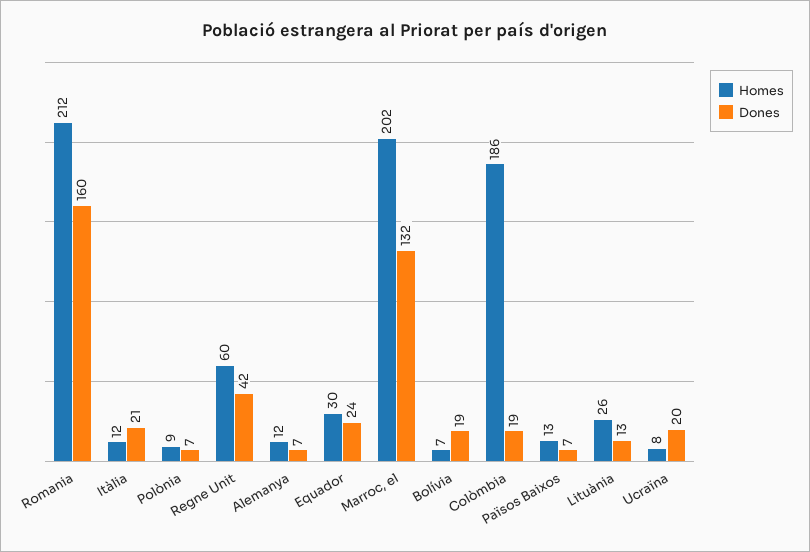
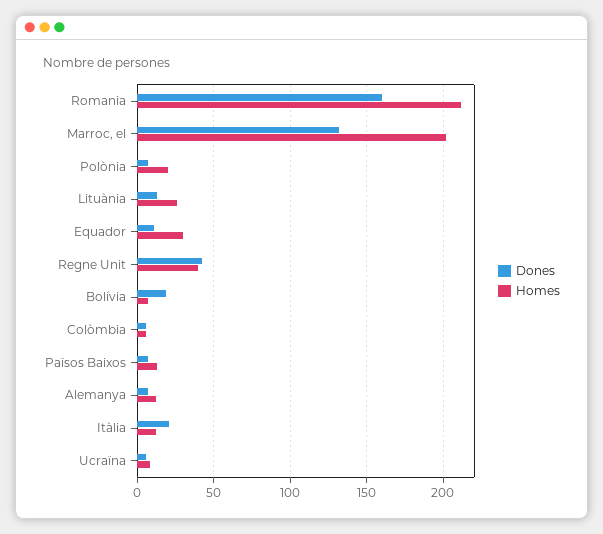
  {
    "Homes": {
      "Romania": 212,
      "Itàlia": 12,
-     "Polònia": 9,
+     "Polònia": 20,
-     "Regne Unit": 60,
+     "Regne Unit": 40,
      "Alemanya": 12,
      "Equador": 30,
      "Marroc, el": 202,
      "Bolívia": 7,
-     "Colòmbia": 186,
+     "Colòmbia": 5,
      "Països Baixos": 13,
      "Lituània": 26,
      "Ucraïna": 8
    },
    "Dones": {
      "Romania": 160,
      "Itàlia": 21,
      "Polònia": 7,
      "Regne Unit": 42,
      "Alemanya": 7,
-     "Equador": 24,
+     "Equador": 10,
      "Marroc, el": 132,
      "Bolívia": 19,
-     "Colòmbia": 19,
+     "Colòmbia": 5,
      "Països Baixos": 7,
      "Lituània": 13,
-     "Ucraïna": 20
+     "Ucraïna": 5
    }
  }

